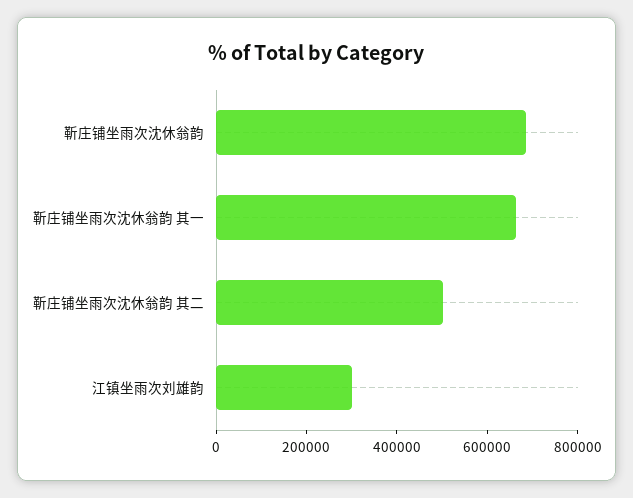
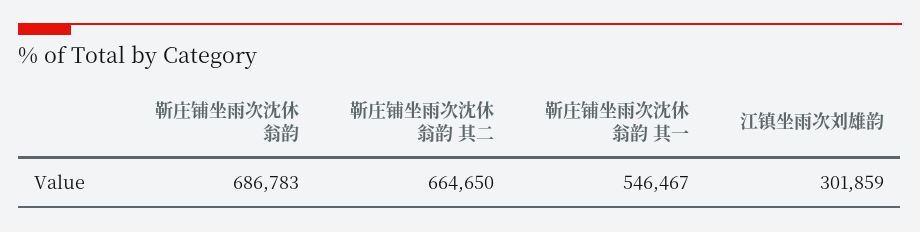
  {
    "靳庄铺坐雨次沈休翁韵": 686783,
-   "靳庄铺坐雨次沈休翁韵 其一": 650000,
+   "靳庄铺坐雨次沈休翁韵 其一": 546467,
-   "靳庄铺坐雨次沈休翁韵 其二": 500000,
+   "靳庄铺坐雨次沈休翁韵 其二": 664650,
    "江镇坐雨次刘雄韵": 301859
  }

